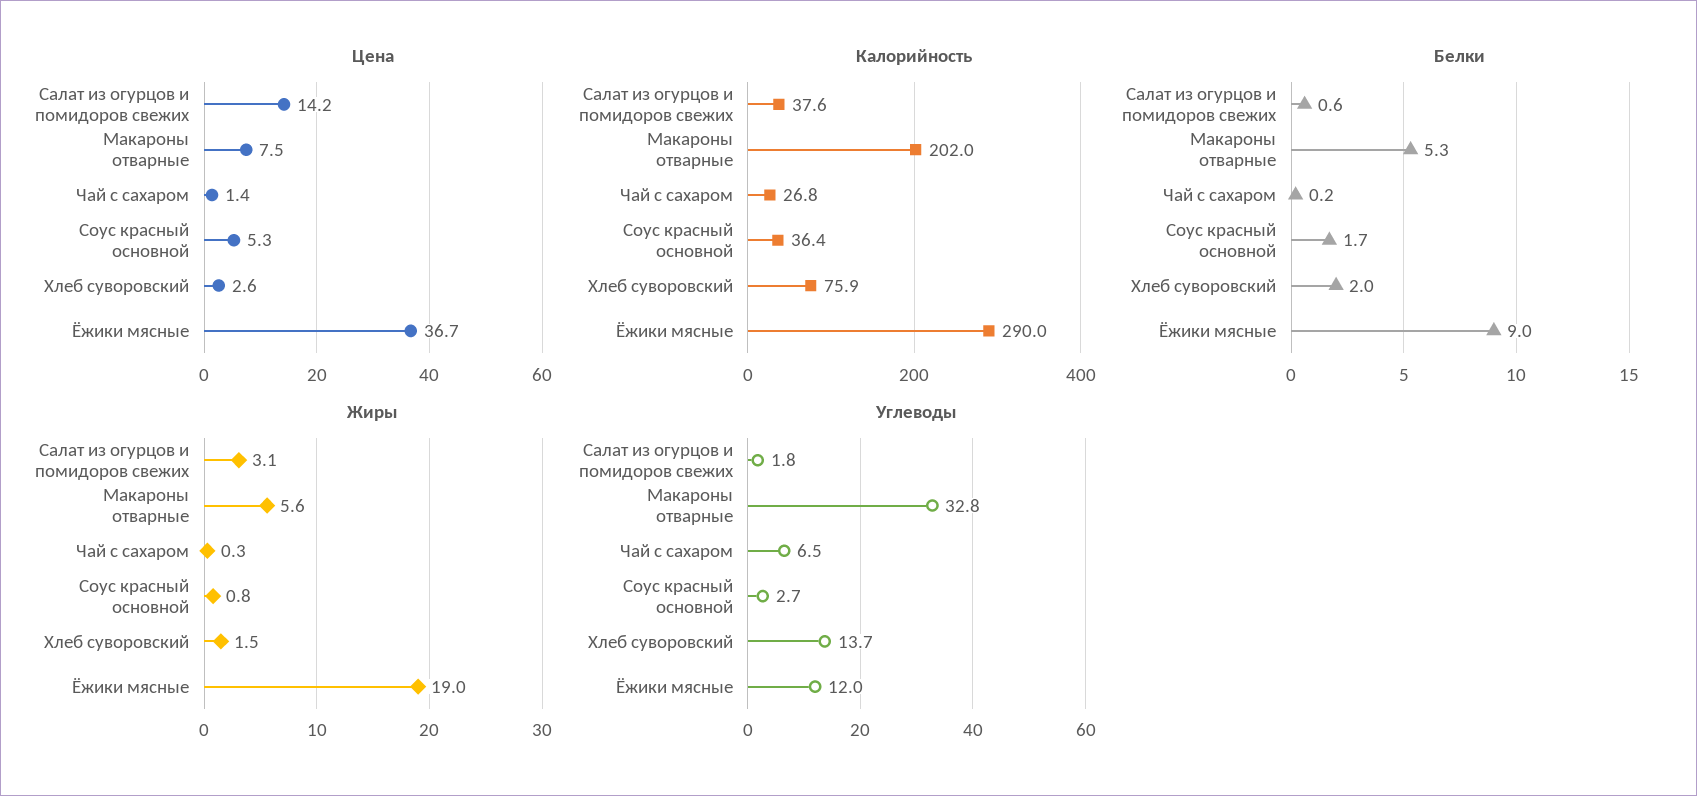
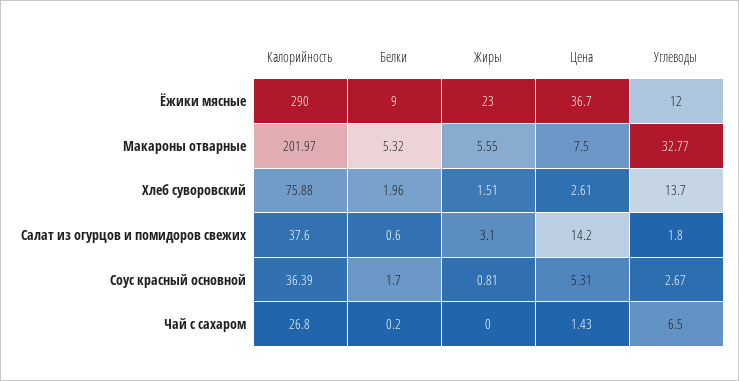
  {
    "Цена": {
      "Салат из огурцов и помидоров свежих": 14.2,
      "Макароны отварные": 7.5,
      "Чай с сахаром": 1.43,
      "Соус красный основной": 5.31,
      "Хлеб суворовский": 2.61,
      "Ёжики мясные": 36.7
    },
    "Калорийность": {
      "Салат из огурцов и помидоров свежих": 37.6,
      "Макароны отварные": 201.97,
      "Чай с сахаром": 26.8,
      "Соус красный основной": 36.39,
      "Хлеб суворовский": 75.88,
      "Ёжики мясные": 290
    },
    "Белки": {
      "Салат из огурцов и помидоров свежих": 0.6,
      "Макароны отварные": 5.32,
      "Чай с сахаром": 0.2,
      "Соус красный основной": 1.7,
      "Хлеб суворовский": 1.96,
      "Ёжики мясные": 9
    },
    "Жиры": {
      "Салат из огурцов и помидоров свежих": 3.1,
      "Макароны отварные": 5.55,
-     "Чай с сахаром": 0.3,
+     "Чай с сахаром": 0,
      "Соус красный основной": 0.81,
      "Хлеб суворовский": 1.51,
-     "Ёжики мясные": 19
+     "Ёжики мясные": 23
    },
    "Углеводы": {
      "Салат из огурцов и помидоров свежих": 1.8,
      "Макароны отварные": 32.77,
      "Чай с сахаром": 6.5,
      "Соус красный основной": 2.67,
      "Хлеб суворовский": 13.7,
      "Ёжики мясные": 12
    }
  }

